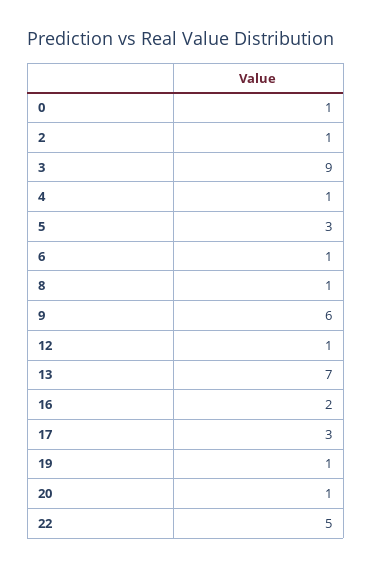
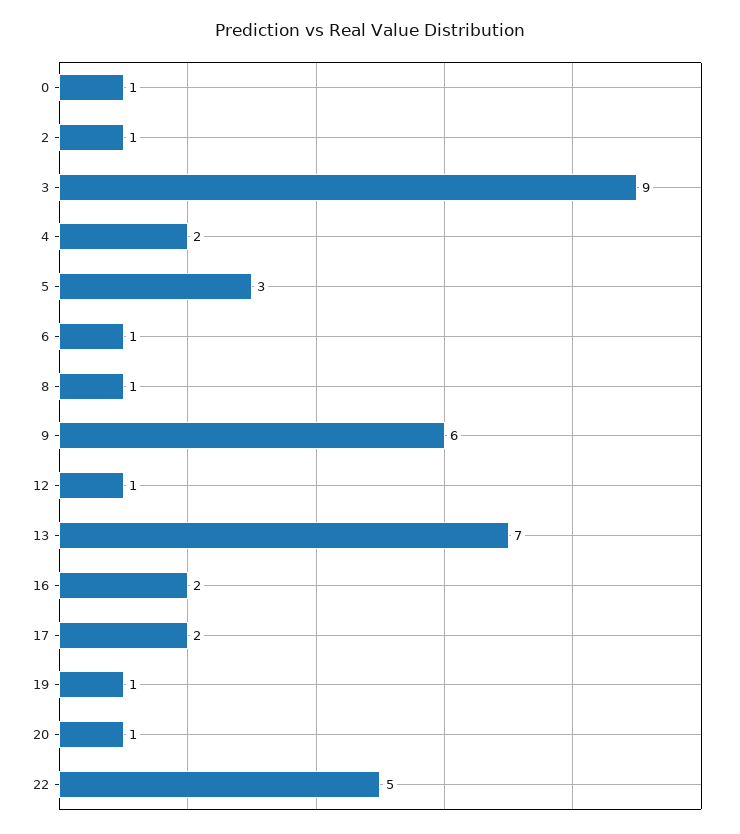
  {
    "0": 1,
    "2": 1,
    "3": 9,
-   "4": 1,
+   "4": 2,
    "5": 3,
    "6": 1,
    "8": 1,
    "9": 6,
    "12": 1,
    "13": 7,
    "16": 2,
-   "17": 3,
+   "17": 2,
    "19": 1,
    "20": 1,
    "22": 5
  }

